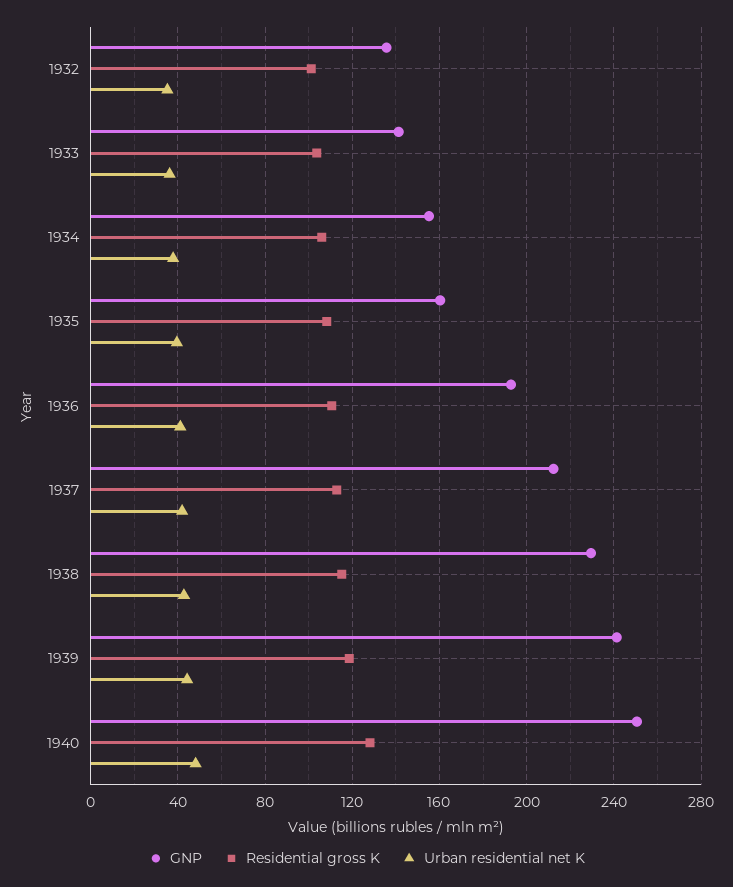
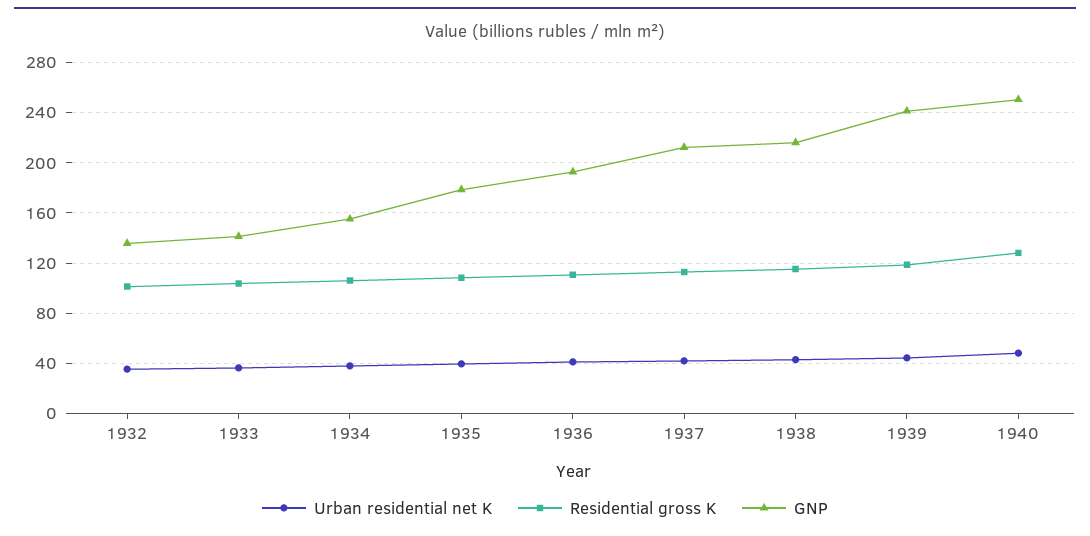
  {
    "GNP": {
      "1932": 135,
      "1933": 140,
      "1934": 155,
-     "1935": 160,
+     "1935": 180,
      "1936": 195,
      "1937": 210,
-     "1938": 230,
+     "1938": 215,
      "1939": 240,
      "1940": 250
    },
    "Residential gross K": {
      "1932": 100,
      "1933": 105,
      "1934": 105,
      "1935": 110,
      "1936": 110,
      "1937": 115,
      "1938": 115,
      "1939": 120,
      "1940": 130
    },
    "Urban residential net K": {
      "1932": 35,
      "1933": 35,
      "1934": 40,
      "1935": 40,
      "1936": 40,
      "1937": 40,
      "1938": 45,
      "1939": 45,
      "1940": 50
    }
  }

